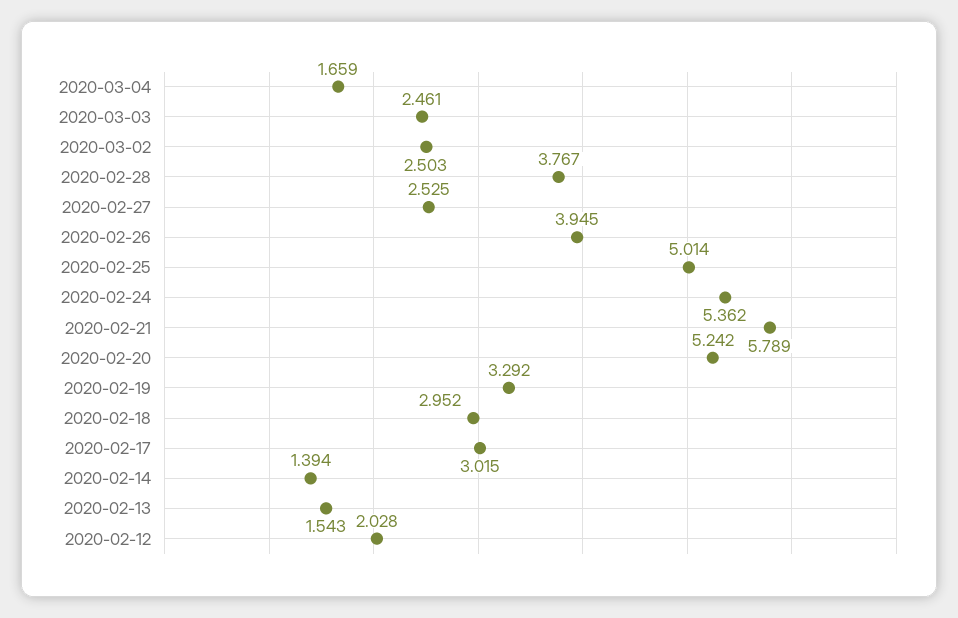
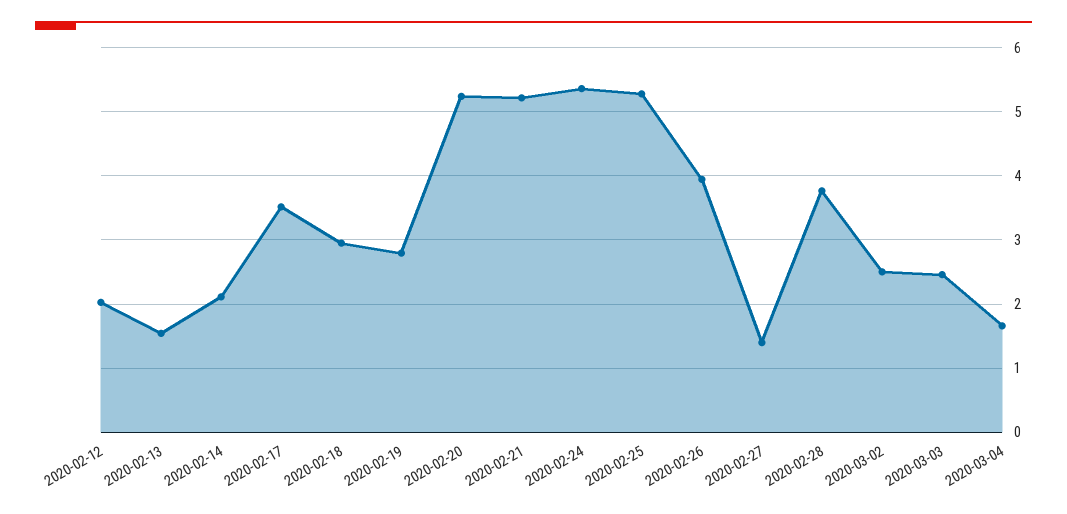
  {
    "2020-03-04": 1.659,
    "2020-03-03": 2.461,
    "2020-03-02": 2.503,
    "2020-02-28": 3.767,
-   "2020-02-27": 2.525,
+   "2020-02-27": 1.4,
    "2020-02-26": 3.945,
-   "2020-02-25": 5.014,
+   "2020-02-25": 5.3,
    "2020-02-24": 5.362,
-   "2020-02-21": 5.789,
+   "2020-02-21": 5.2,
    "2020-02-20": 5.242,
-   "2020-02-19": 3.292,
+   "2020-02-19": 2.8,
    "2020-02-18": 2.952,
-   "2020-02-17": 3.015,
+   "2020-02-17": 3.5,
-   "2020-02-14": 1.394,
+   "2020-02-14": 2.1,
    "2020-02-13": 1.543,
    "2020-02-12": 2.028
  }

